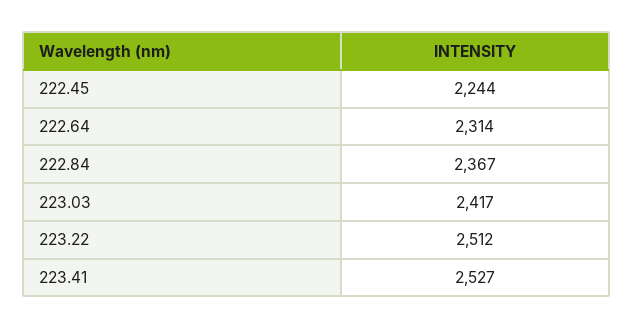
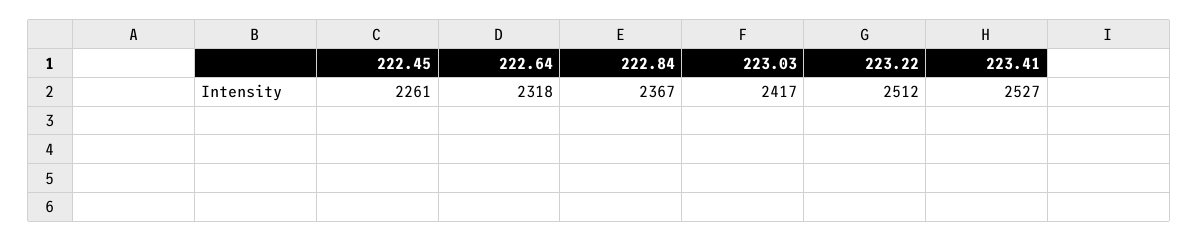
  {
-   "222.45": 2244,
+   "222.45": 2261,
-   "222.64": 2314,
+   "222.64": 2318,
    "222.84": 2367,
    "223.03": 2417,
    "223.22": 2512,
    "223.41": 2527
  }

